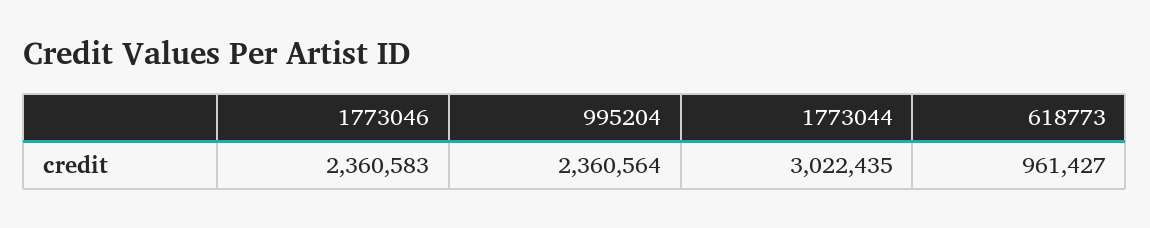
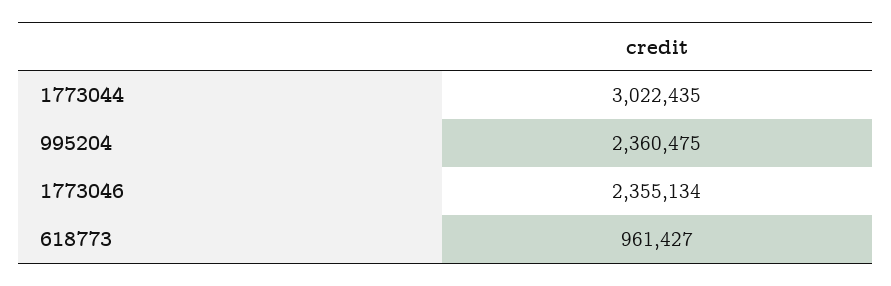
  {
-   "1773046": 2360583,
+   "1773046": 2355134,
-   "995204": 2360564,
+   "995204": 2360475,
    "1773044": 3022435,
    "618773": 961427
  }

